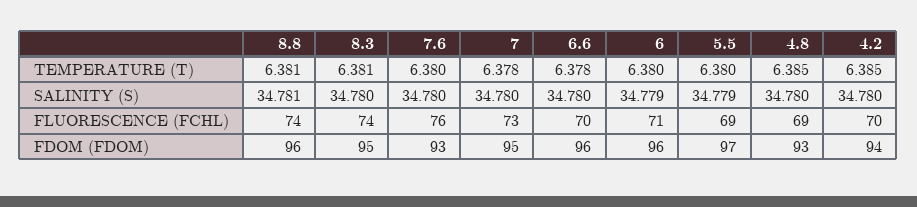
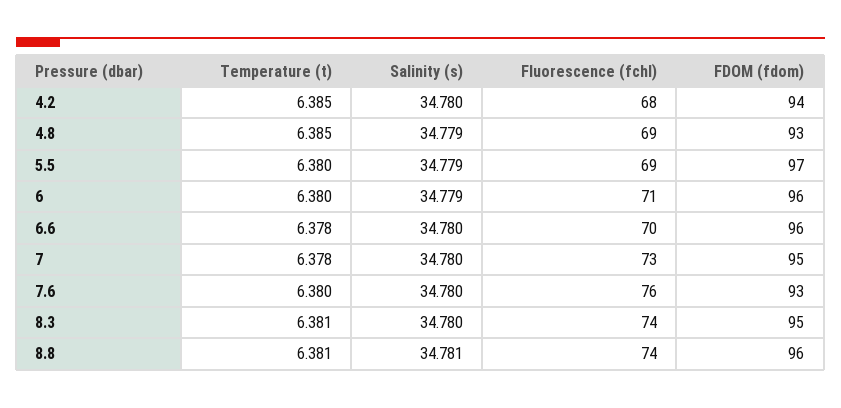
  {
    "8.8": {
      "TEMPERATURE (T)": 6.381,
      "SALINITY (S)": 34.781,
      "FLUORESCENCE (FCHL)": 74,
      "FDOM (FDOM)": 96
    },
    "8.3": {
      "TEMPERATURE (T)": 6.381,
      "SALINITY (S)": 34.78,
      "FLUORESCENCE (FCHL)": 74,
      "FDOM (FDOM)": 95
    },
    "7.6": {
      "TEMPERATURE (T)": 6.38,
      "SALINITY (S)": 34.78,
      "FLUORESCENCE (FCHL)": 76,
      "FDOM (FDOM)": 93
    },
    "7": {
      "TEMPERATURE (T)": 6.378,
      "SALINITY (S)": 34.78,
      "FLUORESCENCE (FCHL)": 73,
      "FDOM (FDOM)": 95
    },
    "6.6": {
      "TEMPERATURE (T)": 6.378,
      "SALINITY (S)": 34.78,
      "FLUORESCENCE (FCHL)": 70,
      "FDOM (FDOM)": 96
    },
    "6": {
      "TEMPERATURE (T)": 6.38,
      "SALINITY (S)": 34.779,
      "FLUORESCENCE (FCHL)": 71,
      "FDOM (FDOM)": 96
    },
    "5.5": {
      "TEMPERATURE (T)": 6.38,
      "SALINITY (S)": 34.779,
      "FLUORESCENCE (FCHL)": 69,
      "FDOM (FDOM)": 97
    },
    "4.8": {
      "TEMPERATURE (T)": 6.385,
-     "SALINITY (S)": 34.78,
+     "SALINITY (S)": 34.779,
      "FLUORESCENCE (FCHL)": 69,
      "FDOM (FDOM)": 93
    },
    "4.2": {
      "TEMPERATURE (T)": 6.385,
      "SALINITY (S)": 34.78,
-     "FLUORESCENCE (FCHL)": 70,
+     "FLUORESCENCE (FCHL)": 68,
      "FDOM (FDOM)": 94
    }
  }

